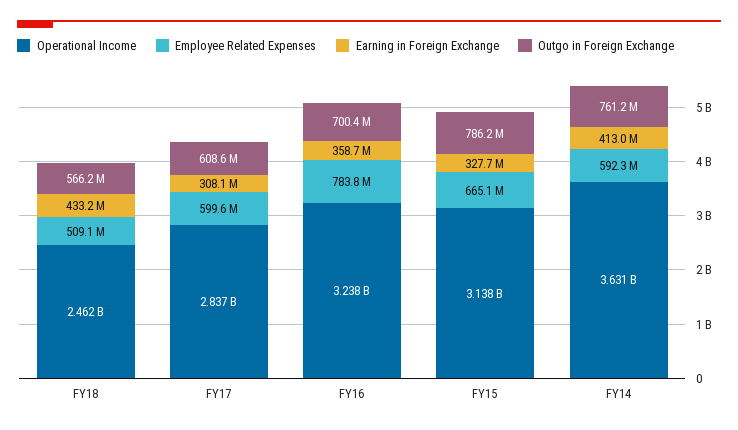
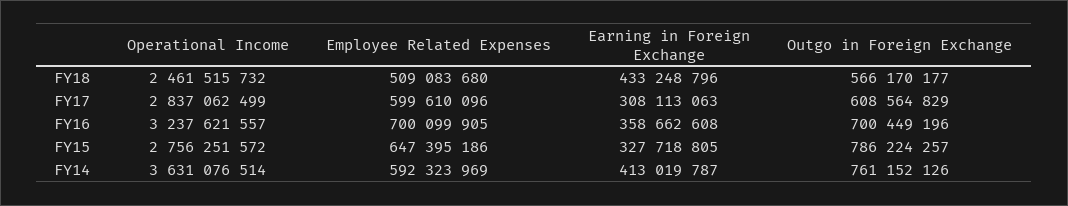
  {
    "Operational Income": {
      "FY18": 2461515732,
      "FY17": 2837062499,
      "FY16": 3237621557,
-     "FY15": 3138000000,
+     "FY15": 2756251572,
      "FY14": 3631076514
    },
    "Employee Related Expenses": {
      "FY18": 509083680,
      "FY17": 599610096,
-     "FY16": 783800000,
+     "FY16": 700099905,
-     "FY15": 665100000,
+     "FY15": 647395186,
      "FY14": 592323969
    },
    "Earning in Foreign Exchange": {
      "FY18": 433248796,
      "FY17": 308113063,
      "FY16": 358662608,
      "FY15": 327718805,
      "FY14": 413019787
    },
    "Outgo in Foreign Exchange": {
      "FY18": 566170177,
      "FY17": 608564829,
      "FY16": 700449196,
      "FY15": 786224257,
      "FY14": 761152126
    }
  }

